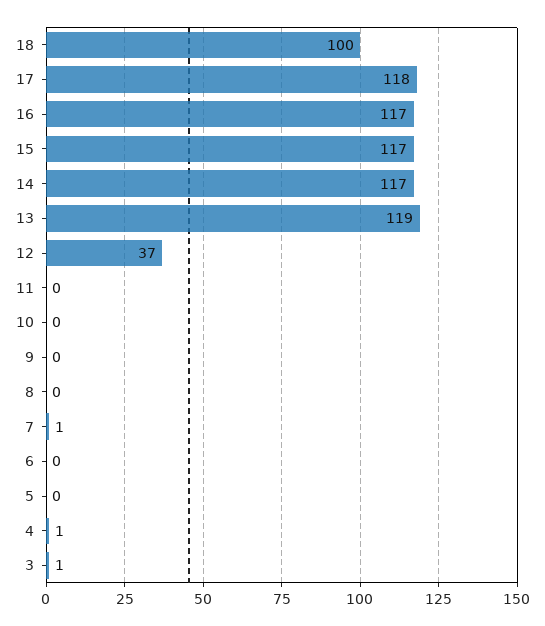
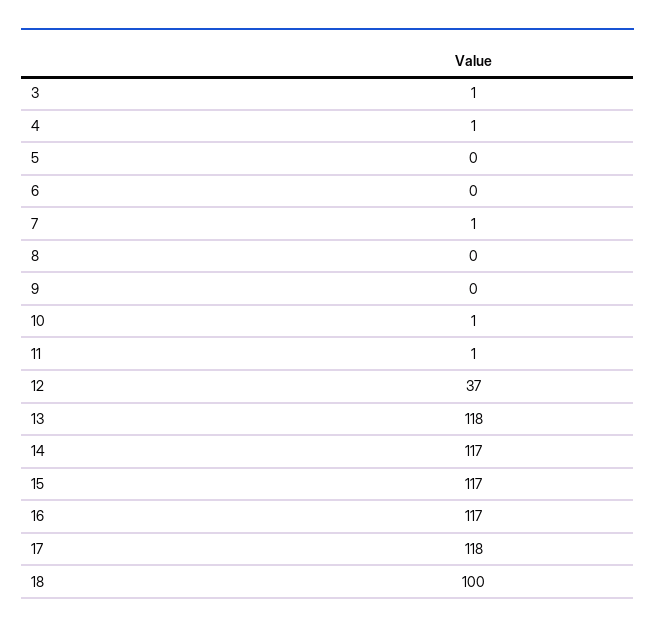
  {
    "18": 100,
    "17": 118,
    "16": 117,
    "15": 117,
    "14": 117,
-   "13": 119,
+   "13": 118,
    "12": 37,
-   "11": 0,
+   "11": 1,
-   "10": 0,
+   "10": 1,
    "9": 0,
    "8": 0,
    "7": 1,
    "6": 0,
    "5": 0,
    "4": 1,
    "3": 1
  }

